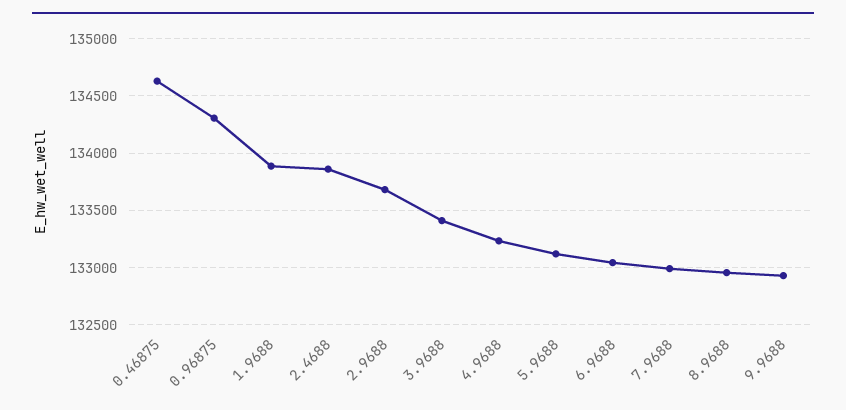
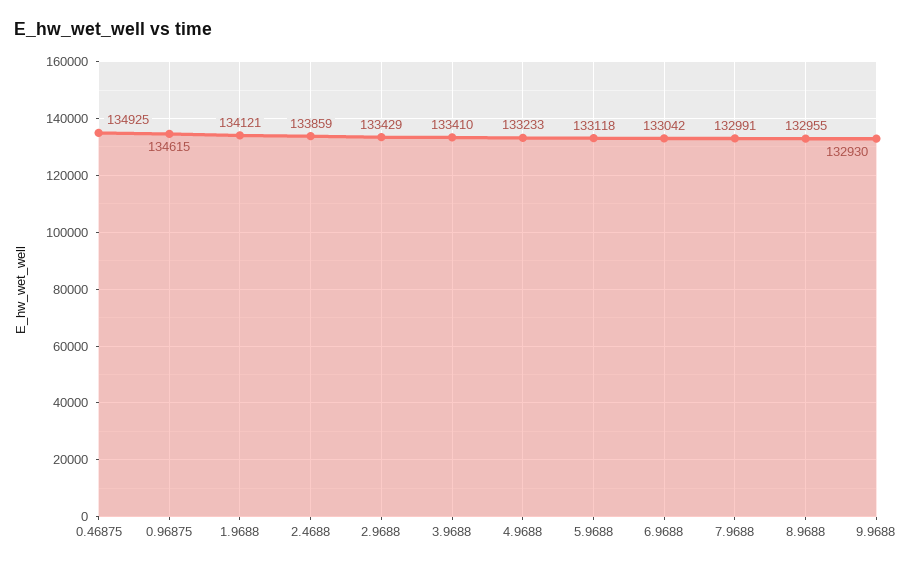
  {
-   "0.46875": 134600,
+   "0.46875": 134925,
-   "0.96875": 134300,
+   "0.96875": 134615,
-   "1.9688": 133900,
+   "1.9688": 134121,
    "2.4688": 133859,
-   "2.9688": 133700,
+   "2.9688": 133429,
    "3.9688": 133410,
    "4.9688": 133233,
    "5.9688": 133118,
    "6.9688": 133042,
    "7.9688": 132991,
    "8.9688": 132955,
    "9.9688": 132930
  }

